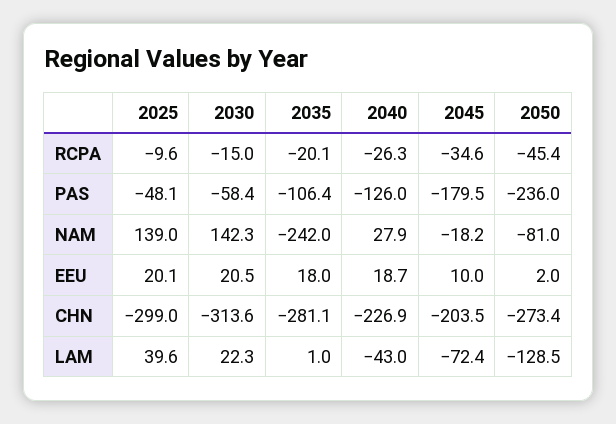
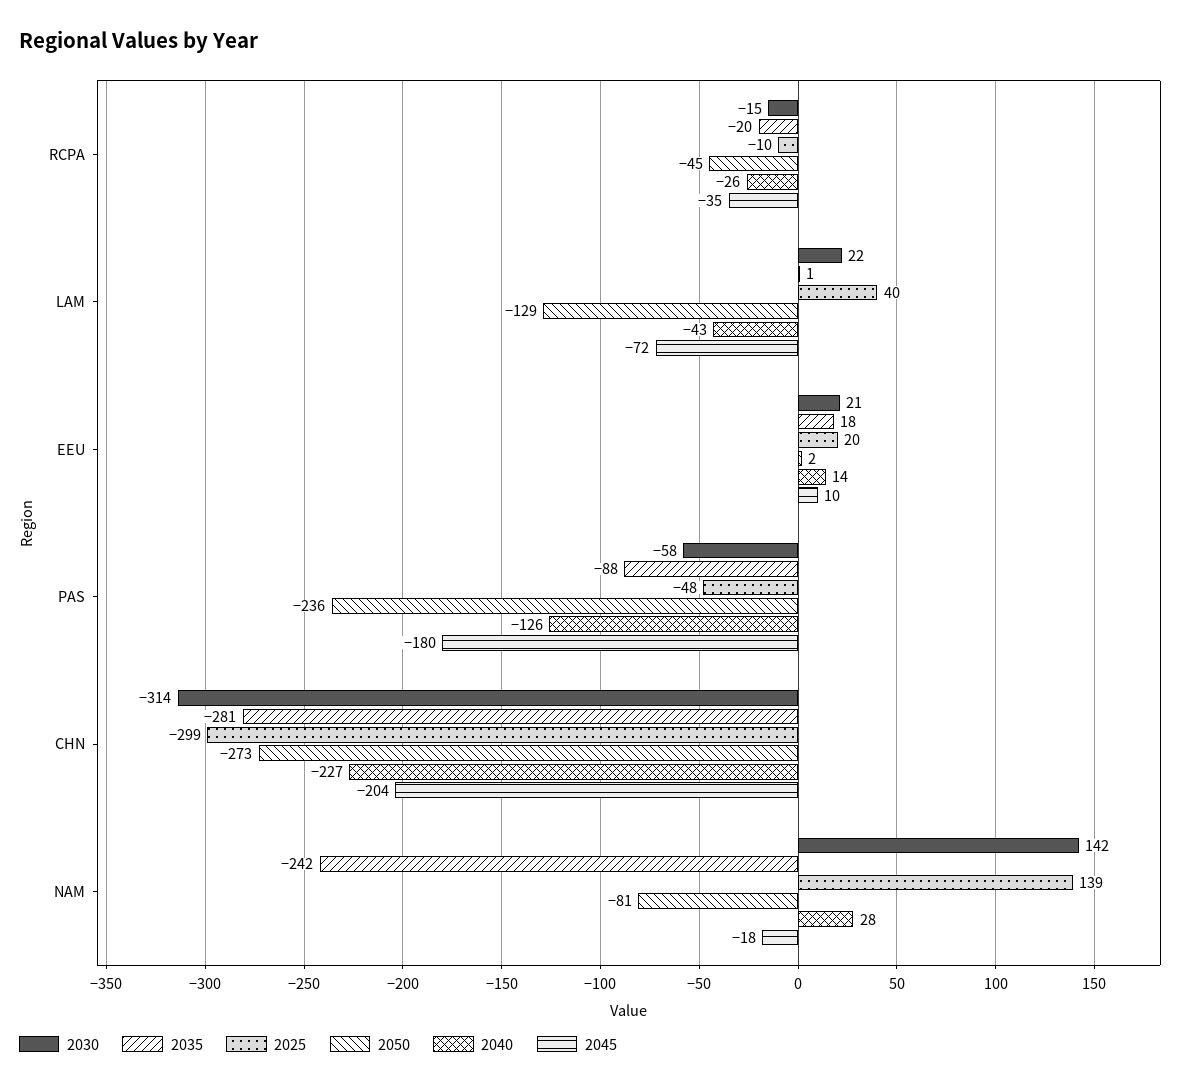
  {
    "2025": {
      "RCPA": -9.6,
      "PAS": -48.1,
      "NAM": 139,
      "EEU": 20.1,
      "CHN": -299,
      "LAM": 39.6
    },
    "2030": {
      "RCPA": -15,
      "PAS": -58.4,
      "NAM": 142.3,
      "EEU": 20.5,
      "CHN": -313.6,
      "LAM": 22.3
    },
    "2035": {
      "RCPA": -20.1,
-     "PAS": -106.4,
+     "PAS": -88,
      "NAM": -242,
      "EEU": 18,
      "CHN": -281.1,
      "LAM": 1
    },
    "2040": {
      "RCPA": -26.3,
      "PAS": -126,
      "NAM": 27.9,
-     "EEU": 18.7,
+     "EEU": 14,
      "CHN": -226.9,
      "LAM": -43
    },
    "2045": {
      "RCPA": -34.6,
      "PAS": -179.5,
      "NAM": -18.2,
      "EEU": 10,
      "CHN": -203.5,
      "LAM": -72.4
    },
    "2050": {
      "RCPA": -45.4,
      "PAS": -236,
      "NAM": -81,
      "EEU": 2,
      "CHN": -273.4,
      "LAM": -128.5
    }
  }

